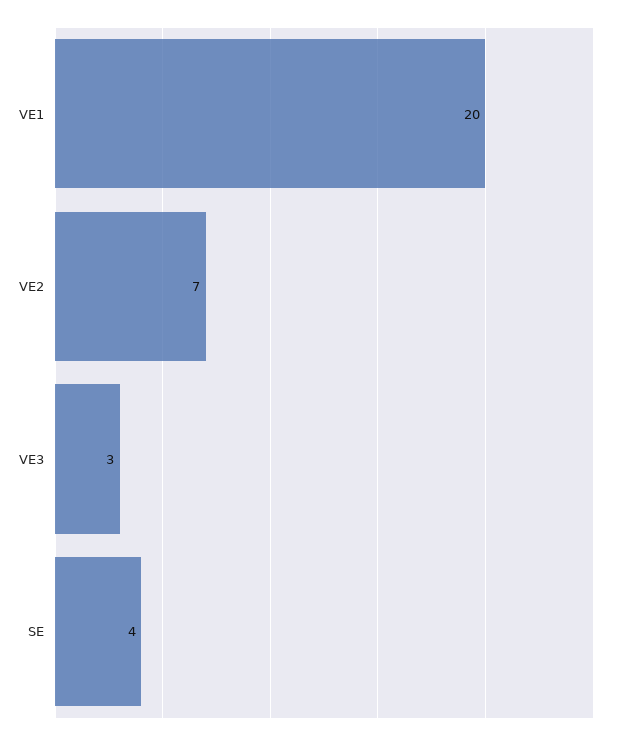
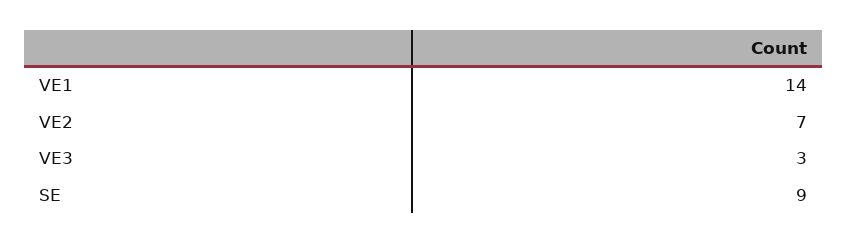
  {
-   "VE1": 20,
+   "VE1": 14,
    "VE2": 7,
    "VE3": 3,
-   "SE": 4
+   "SE": 9
  }

